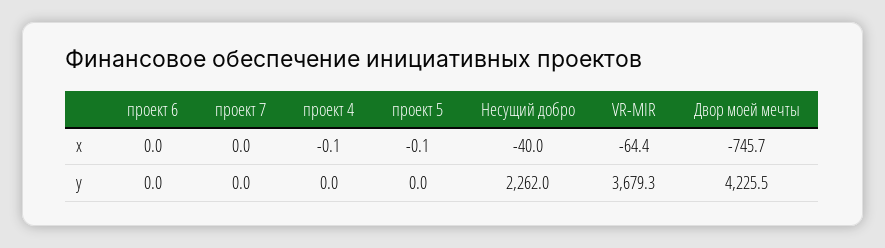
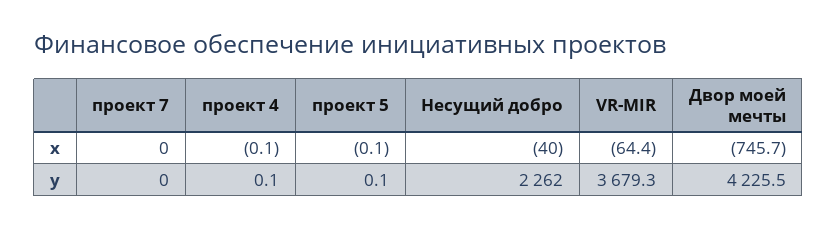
  {
-   "проект 6": {
-     "x": 0,
-     "y": 0
-   },
    "проект 7": {
      "x": 0,
      "y": 0
    },
    "проект 4": {
      "x": -0.1,
-     "y": 0
+     "y": 0.1
    },
    "проект 5": {
      "x": -0.1,
-     "y": 0
+     "y": 0.1
    },
    "Несущий добро": {
      "x": -40,
      "y": 2262
    },
    "VR-MIR": {
      "x": -64.4,
      "y": 3679.3
    },
    "Двор моей мечты": {
      "x": -745.7,
      "y": 4225.5
    }
  }

